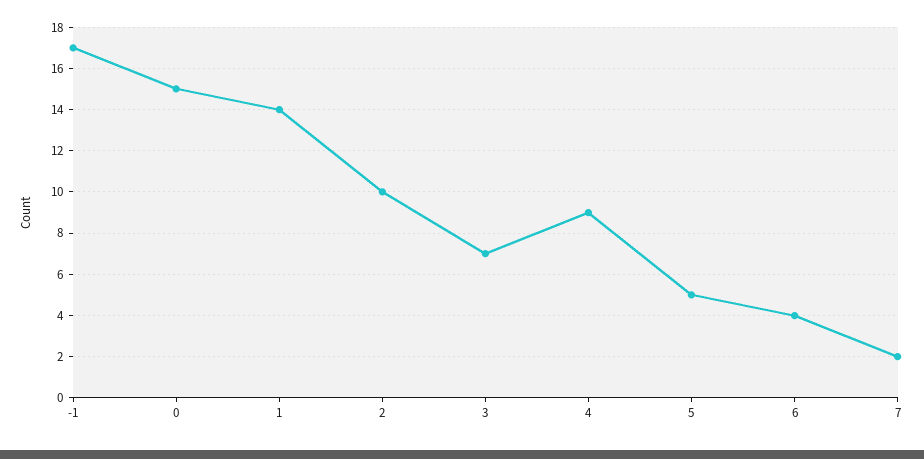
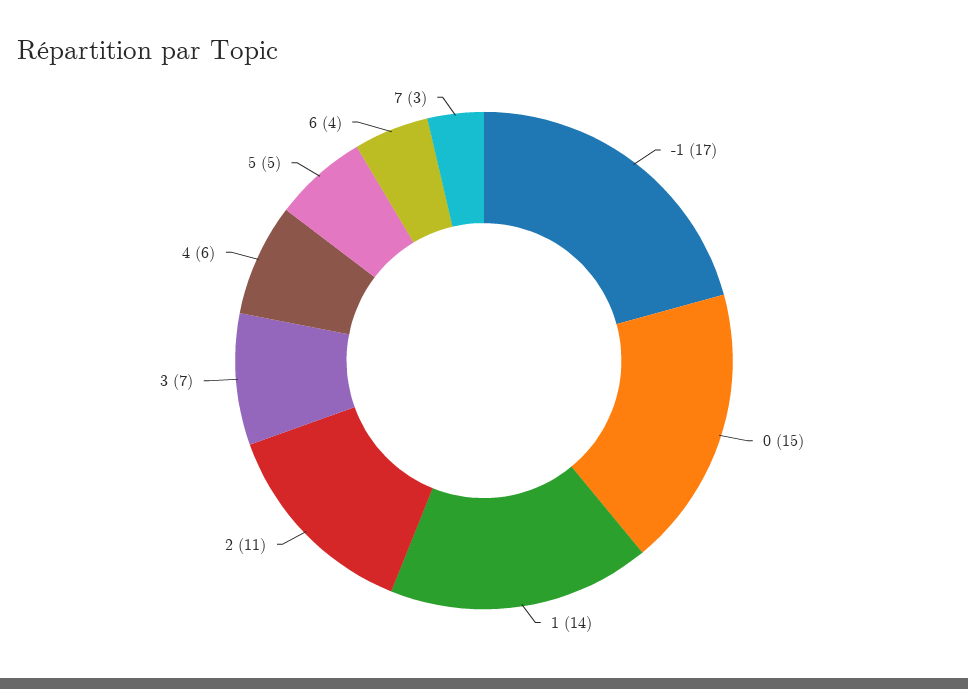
  {
    "-1": 17,
    "0": 15,
    "1": 14,
-   "2": 10,
+   "2": 11,
    "3": 7,
-   "4": 9,
+   "4": 6,
    "5": 5,
    "6": 4,
-   "7": 2
+   "7": 3
  }

